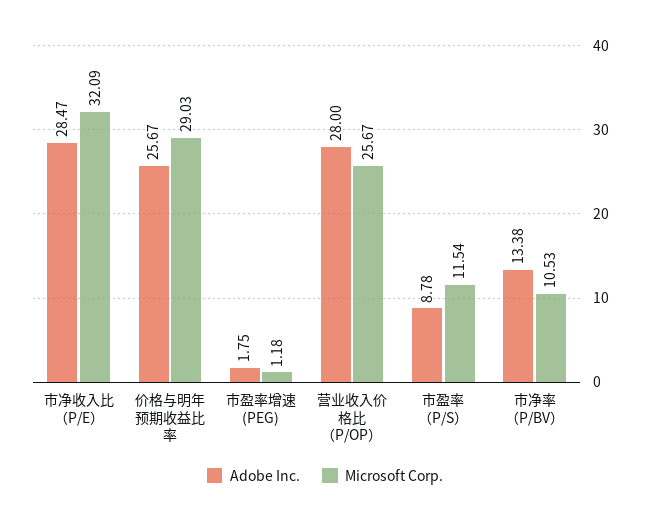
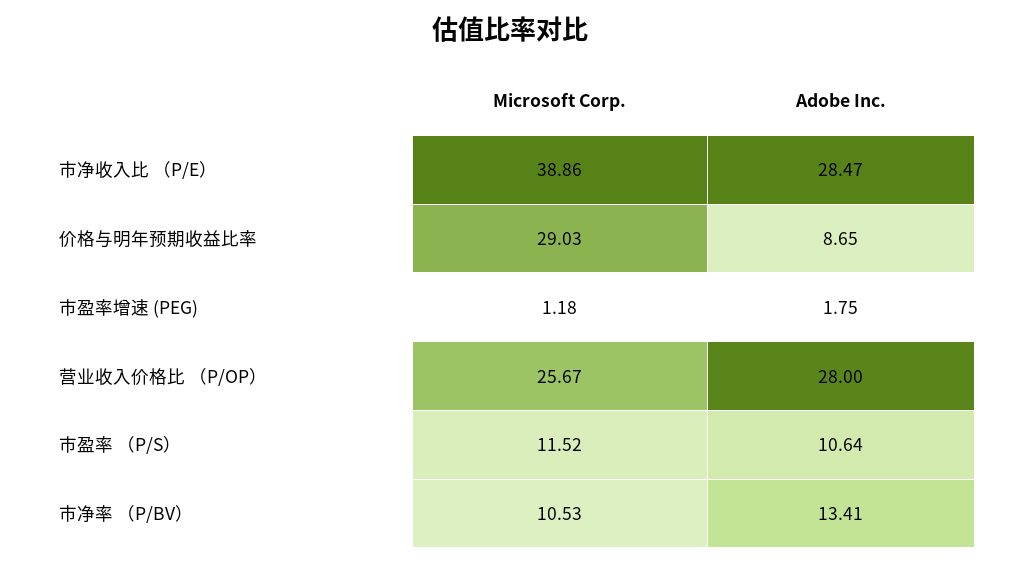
  {
    "Adobe Inc.": {
      "市净收入比 （P/E）": 28.47,
-     "价格与明年预期收益比率": 25.67,
+     "价格与明年预期收益比率": 8.65,
      "市盈率增速 (PEG)": 1.75,
      "营业收入价格比 （P/OP）": 28,
-     "市盈率 （P/S）": 8.78,
+     "市盈率 （P/S）": 10.64,
-     "市净率 （P/BV）": 13.38
+     "市净率 （P/BV）": 13.41
    },
    "Microsoft Corp.": {
-     "市净收入比 （P/E）": 32.09,
+     "市净收入比 （P/E）": 38.86,
      "价格与明年预期收益比率": 29.03,
      "市盈率增速 (PEG)": 1.18,
      "营业收入价格比 （P/OP）": 25.67,
-     "市盈率 （P/S）": 11.54,
+     "市盈率 （P/S）": 11.52,
      "市净率 （P/BV）": 10.53
    }
  }

